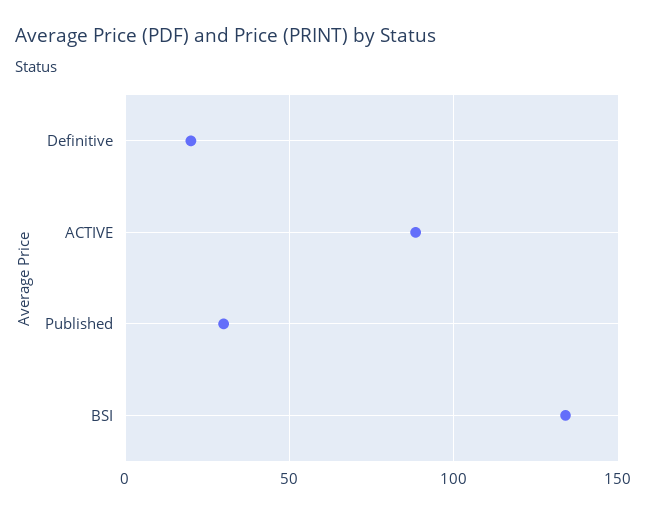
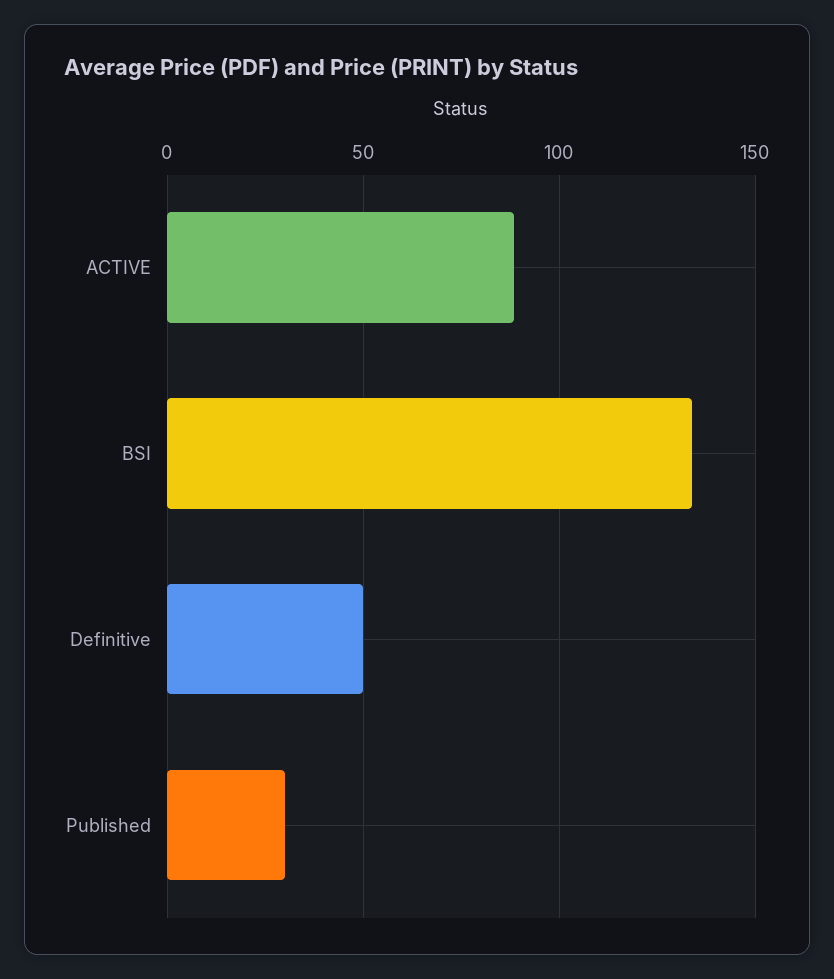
  {
-   "Definitive": 20,
+   "Definitive": 50,
    "ACTIVE": 90,
    "Published": 30,
    "BSI": 135
  }

